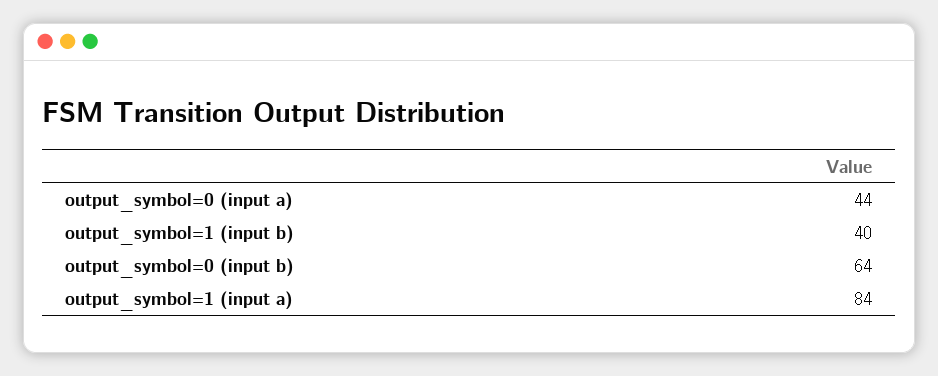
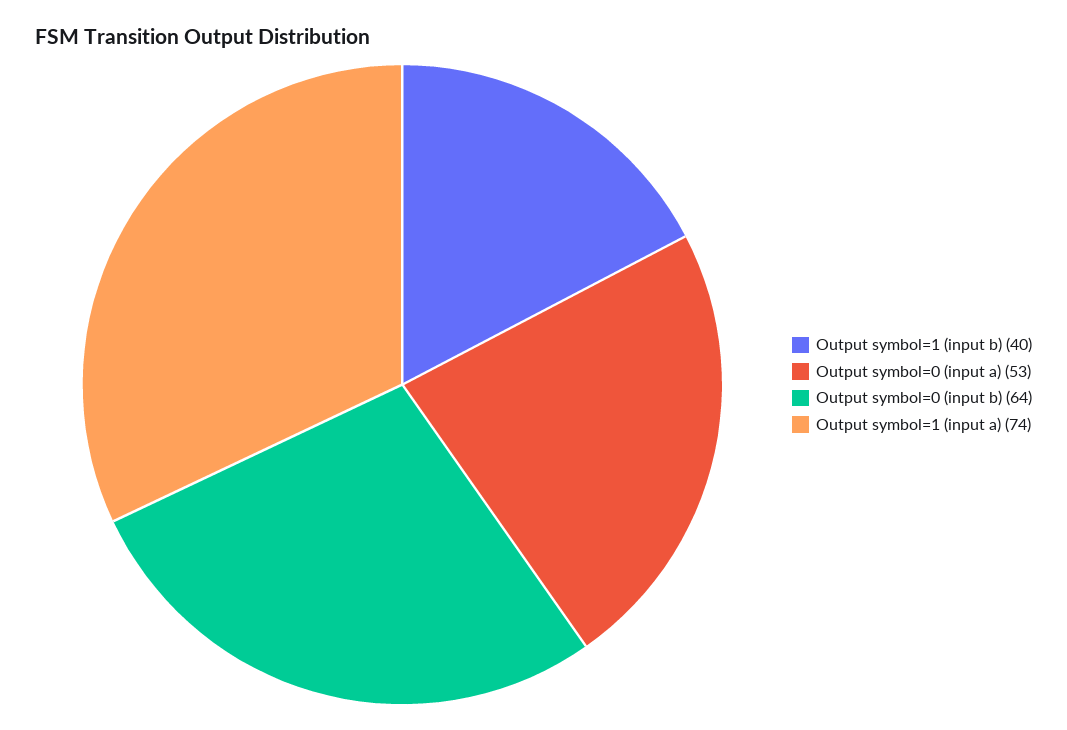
  {
-   "output_symbol=0 (input a)": 44,
+   "output_symbol=0 (input a)": 53,
    "output_symbol=1 (input b)": 40,
    "output_symbol=0 (input b)": 64,
-   "output_symbol=1 (input a)": 84
+   "output_symbol=1 (input a)": 74
  }

